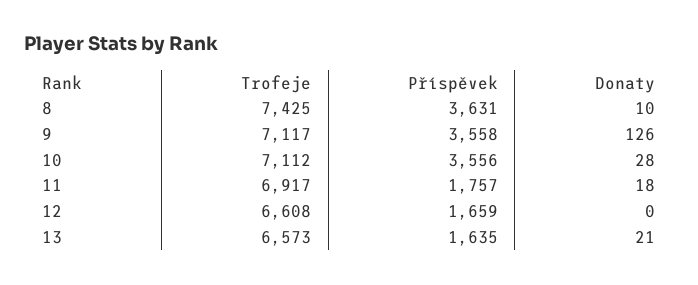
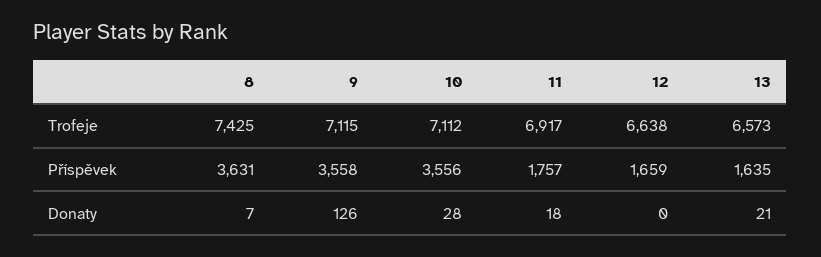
  {
    "Trofeje": {
      "8": 7425,
-     "9": 7117,
+     "9": 7115,
      "10": 7112,
      "11": 6917,
-     "12": 6608,
+     "12": 6638,
      "13": 6573
    },
    "Příspěvek": {
      "8": 3631,
      "9": 3558,
      "10": 3556,
      "11": 1757,
      "12": 1659,
      "13": 1635
    },
    "Donaty": {
-     "8": 10,
+     "8": 7,
      "9": 126,
      "10": 28,
      "11": 18,
      "12": 0,
      "13": 21
    }
  }

